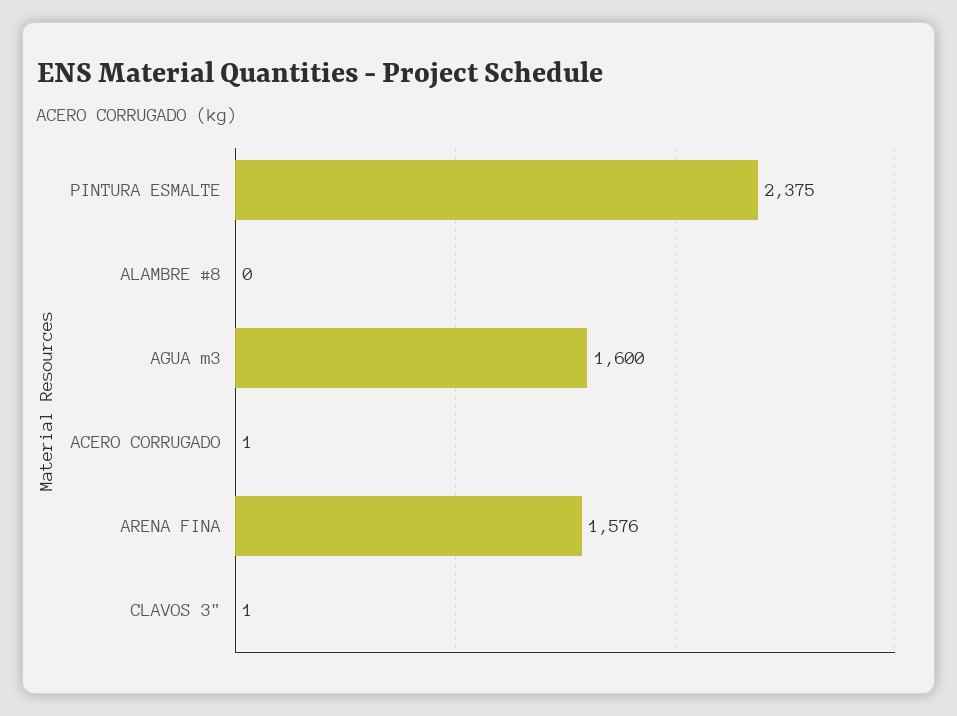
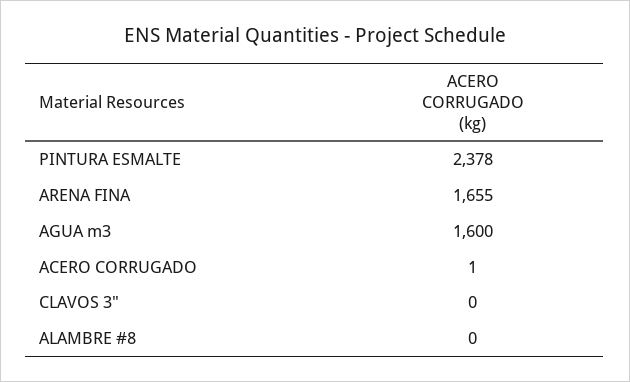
  {
-   "PINTURA ESMALTE": 2375,
+   "PINTURA ESMALTE": 2378,
    "ALAMBRE #8": 0,
    "AGUA m3": 1600,
    "ACERO CORRUGADO": 1,
-   "ARENA FINA": 1576,
+   "ARENA FINA": 1655,
-   "CLAVOS 3\"": 1
+   "CLAVOS 3\"": 0
  }

